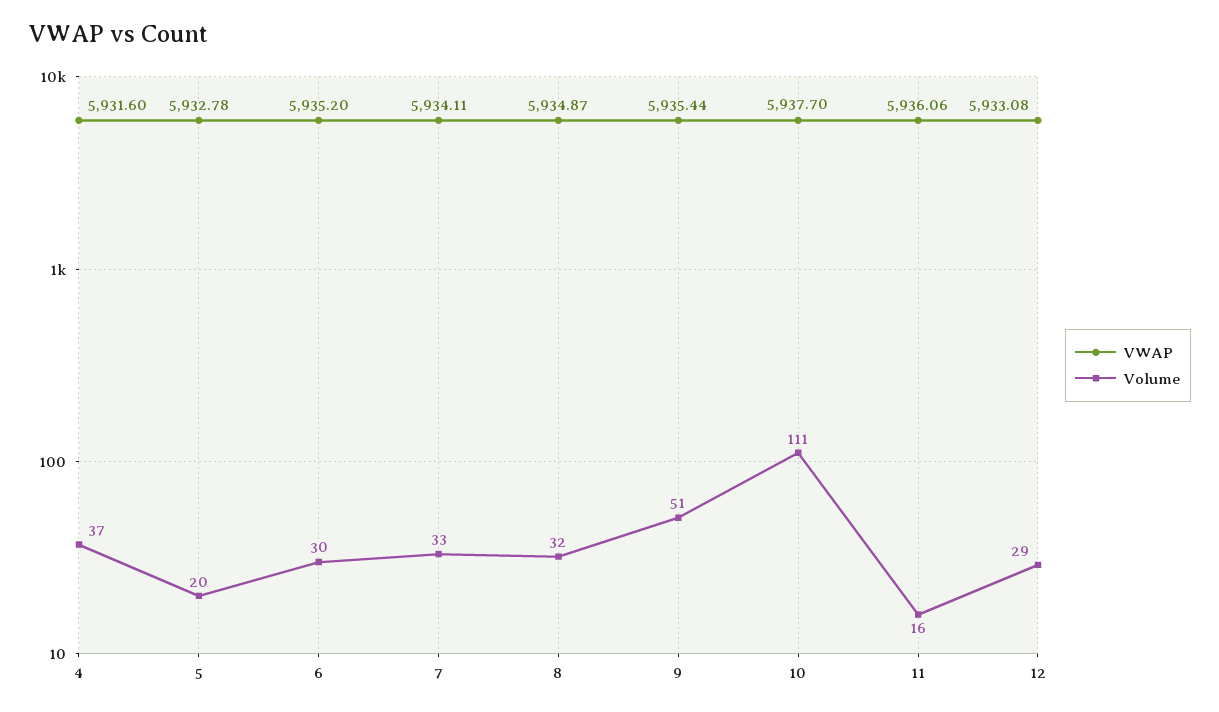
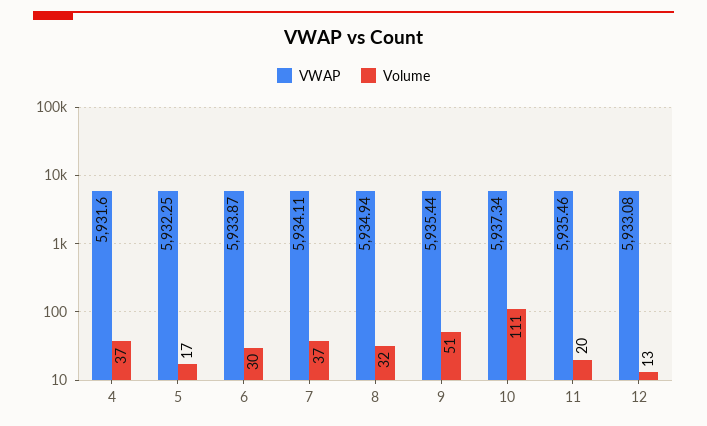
  {
    "VWAP": {
      "4": 5931.6,
-     "5": 5932.78,
+     "5": 5932.25,
-     "6": 5935.2,
+     "6": 5933.87,
      "7": 5934.11,
-     "8": 5934.87,
+     "8": 5934.94,
      "9": 5935.44,
-     "10": 5937.7,
+     "10": 5937.34,
-     "11": 5936.06,
+     "11": 5935.46,
      "12": 5933.08
    },
    "Volume": {
      "4": 37,
-     "5": 20,
+     "5": 17,
      "6": 30,
-     "7": 33,
+     "7": 37,
      "8": 32,
      "9": 51,
      "10": 111,
-     "11": 16,
+     "11": 20,
-     "12": 29
+     "12": 13
    }
  }

